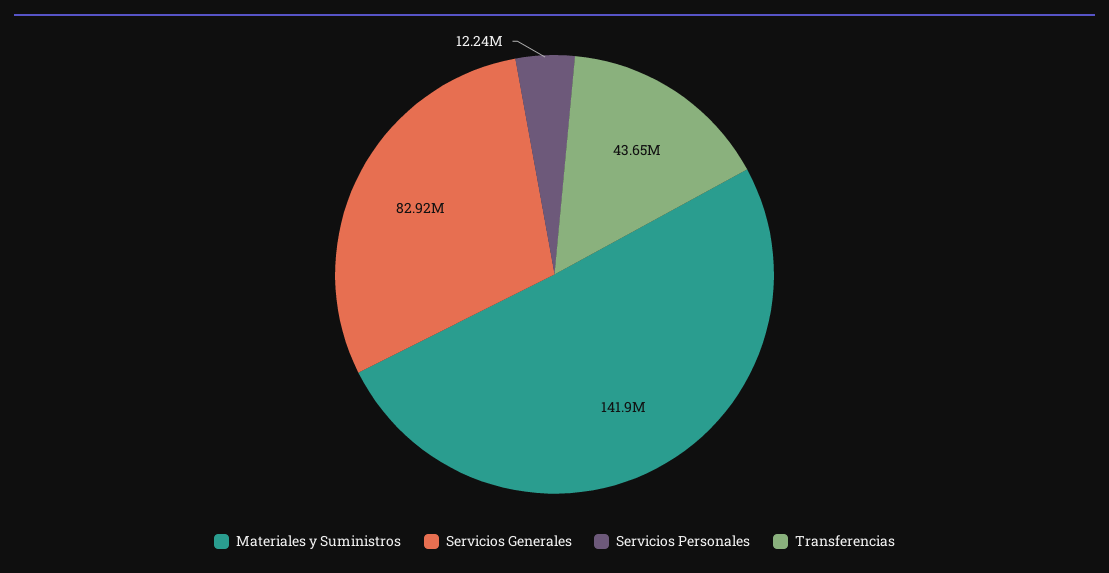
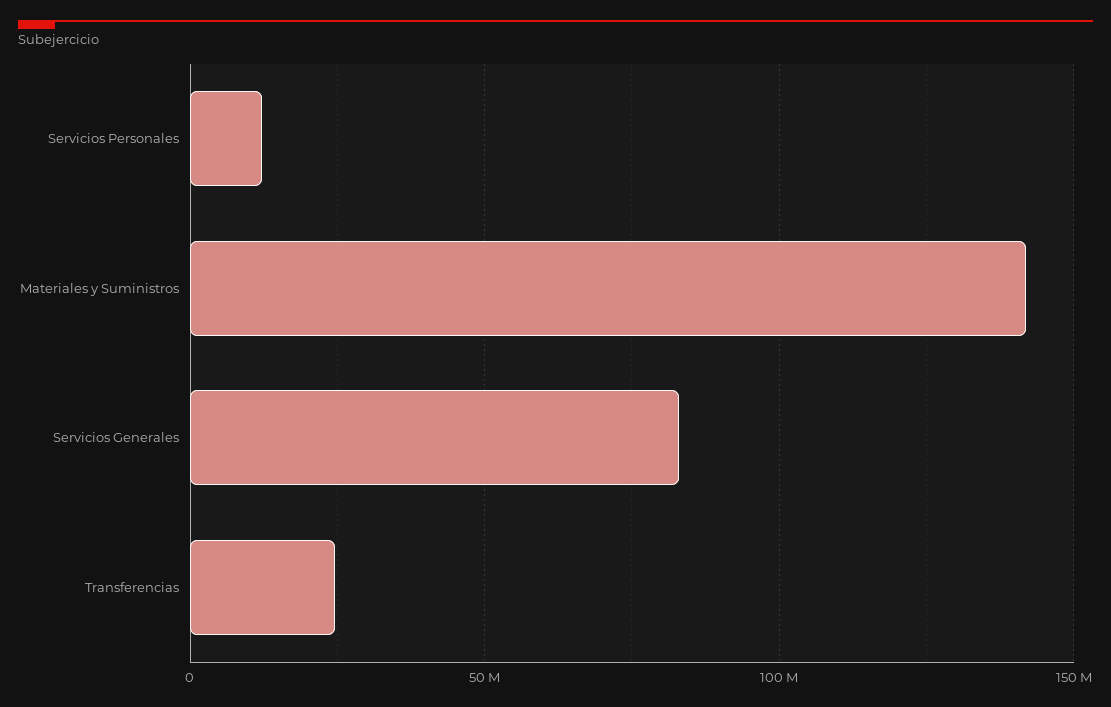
  {
    "Materiales y Suministros": 141900000,
    "Servicios Generales": 82920000,
    "Servicios Personales": 12240000,
-   "Transferencias": 43650000
+   "Transferencias": 25000000
  }

